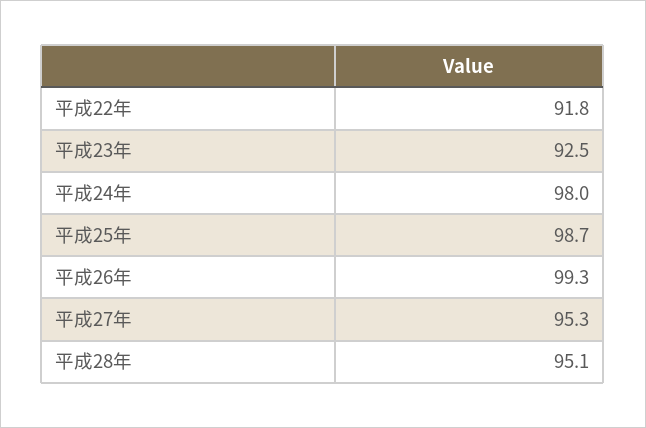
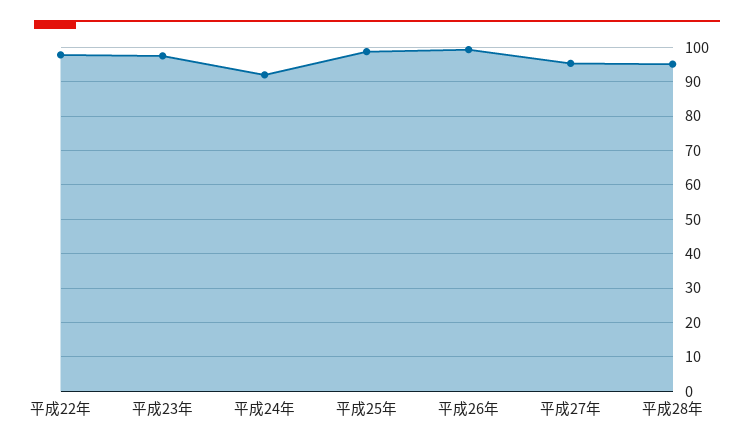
  {
-   "平成22年": 91.8,
+   "平成22年": 98,
-   "平成23年": 92.5,
+   "平成23年": 98,
-   "平成24年": 98,
+   "平成24年": 92,
    "平成25年": 98.7,
    "平成26年": 99.3,
    "平成27年": 95.3,
    "平成28年": 95.1
  }

